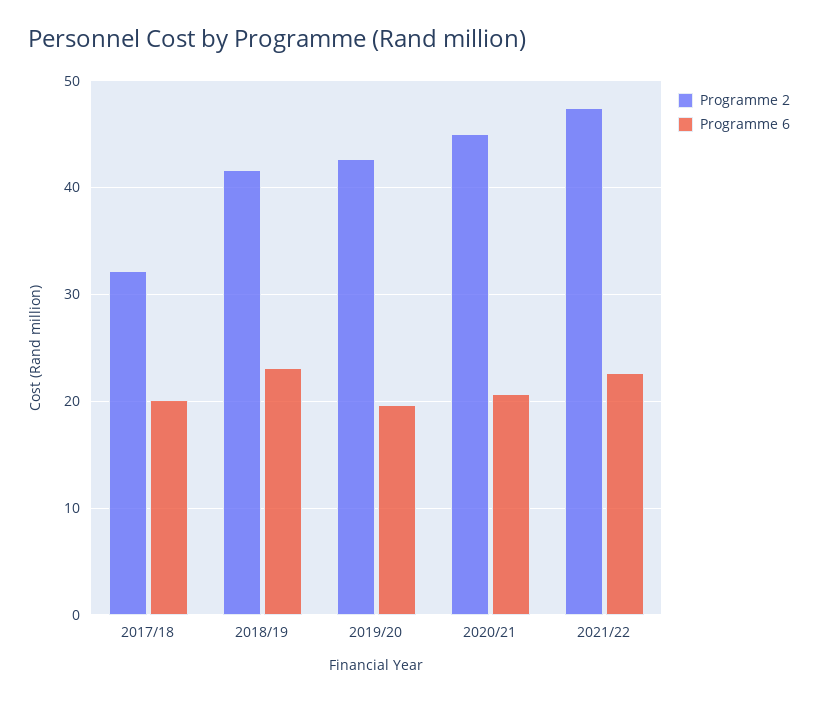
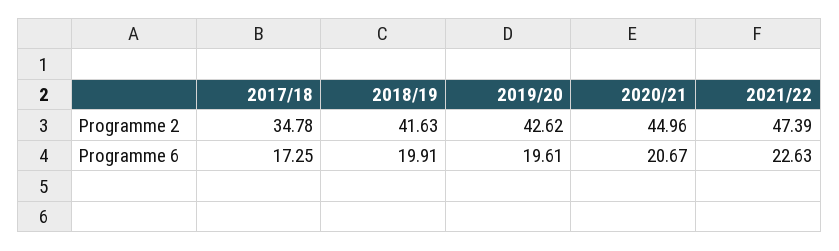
  {
    "Programme 2": {
-     "2017/18": 32,
+     "2017/18": 34.78,
      "2018/19": 41.63,
      "2019/20": 42.62,
      "2020/21": 44.96,
      "2021/22": 47.39
    },
    "Programme 6": {
-     "2017/18": 20,
+     "2017/18": 17.25,
-     "2018/19": 23,
+     "2018/19": 19.91,
      "2019/20": 19.61,
      "2020/21": 20.67,
      "2021/22": 22.63
    }
  }

